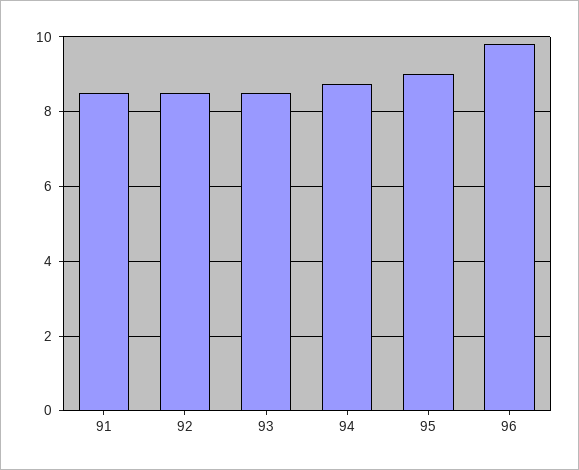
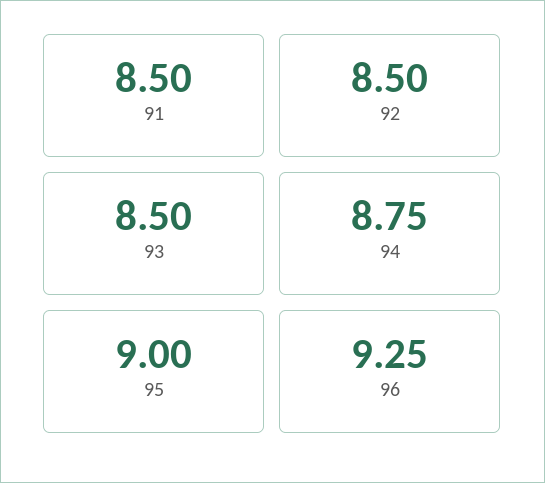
  {
    "91": 8.5,
    "92": 8.5,
    "93": 8.5,
    "94": 8.75,
    "95": 9,
-   "96": 9.8
+   "96": 9.25
  }

